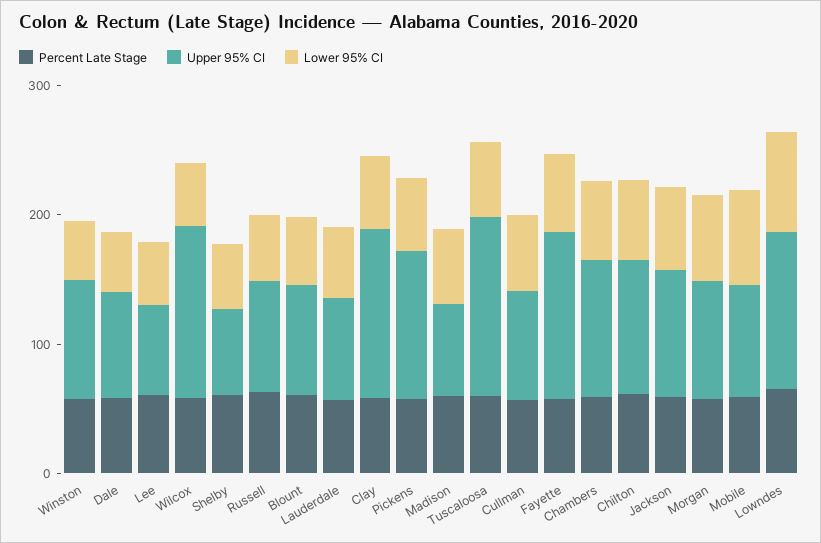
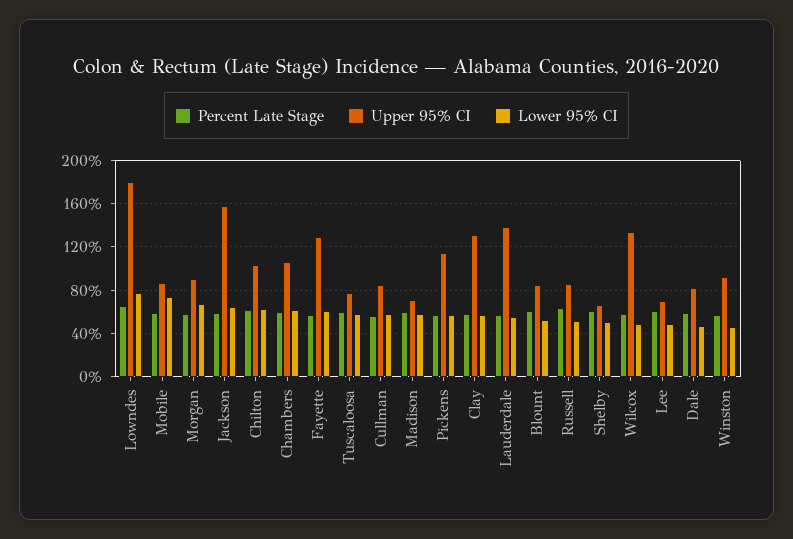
  {
    "Percent Late Stage": {
      "Winston": 60,
      "Dale": 60,
      "Lee": 60,
      "Wilcox": 60,
      "Shelby": 60,
      "Russell": 60,
      "Blount": 60,
      "Lauderdale": 60,
      "Clay": 60,
      "Pickens": 60,
      "Madison": 60,
      "Tuscaloosa": 60,
      "Cullman": 60,
      "Fayette": 60,
      "Chambers": 60,
      "Chilton": 60,
      "Jackson": 60,
      "Morgan": 60,
      "Mobile": 60,
      "Lowndes": 60
    },
    "Upper 95% CI": {
      "Winston": 90,
      "Dale": 80,
      "Lee": 70,
      "Wilcox": 130,
      "Shelby": 70,
      "Russell": 90,
      "Blount": 80,
-     "Lauderdale": 80,
+     "Lauderdale": 140,
      "Clay": 130,
      "Pickens": 110,
      "Madison": 70,
-     "Tuscaloosa": 140,
+     "Tuscaloosa": 80,
      "Cullman": 90,
      "Fayette": 130,
      "Chambers": 110,
      "Chilton": 100,
-     "Jackson": 100,
+     "Jackson": 160,
      "Morgan": 90,
      "Mobile": 90,
-     "Lowndes": 120
+     "Lowndes": 180
    },
    "Lower 95% CI": {
      "Winston": 50,
      "Dale": 50,
      "Lee": 50,
      "Wilcox": 50,
      "Shelby": 50,
      "Russell": 50,
      "Blount": 50,
      "Lauderdale": 60,
      "Clay": 60,
      "Pickens": 60,
      "Madison": 60,
      "Tuscaloosa": 60,
      "Cullman": 60,
      "Fayette": 60,
      "Chambers": 60,
      "Chilton": 60,
      "Jackson": 60,
      "Morgan": 70,
      "Mobile": 70,
      "Lowndes": 80
    }
  }

